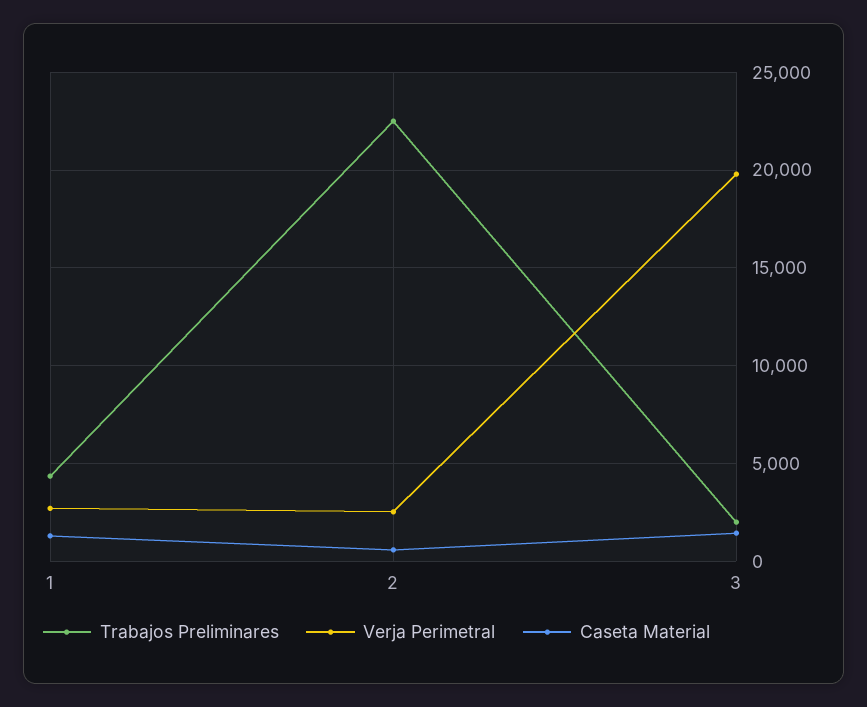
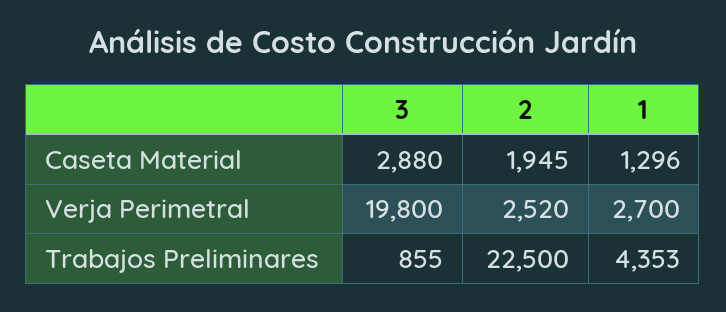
  {
    "Trabajos Preliminares": {
      "1": 4353,
      "2": 22500,
-     "3": 2000
+     "3": 855
    },
    "Verja Perimetral": {
      "1": 2700,
      "2": 2520,
      "3": 19800
    },
    "Caseta Material": {
      "1": 1296,
-     "2": 500,
+     "2": 1945,
-     "3": 1500
+     "3": 2880
    }
  }

